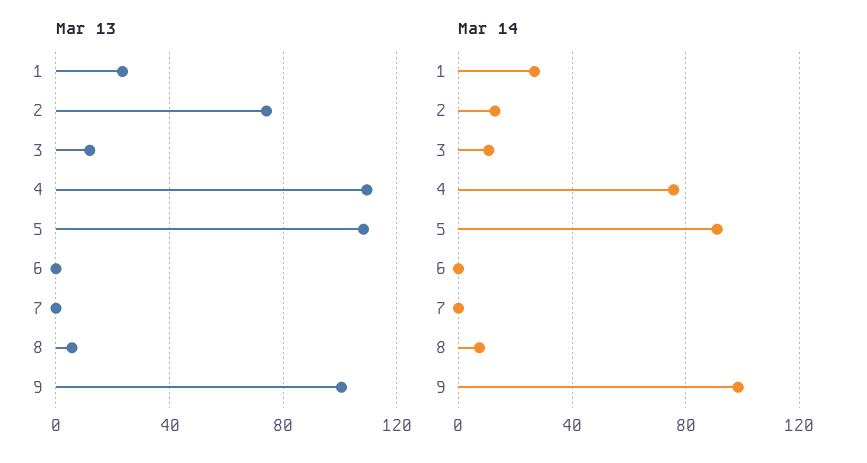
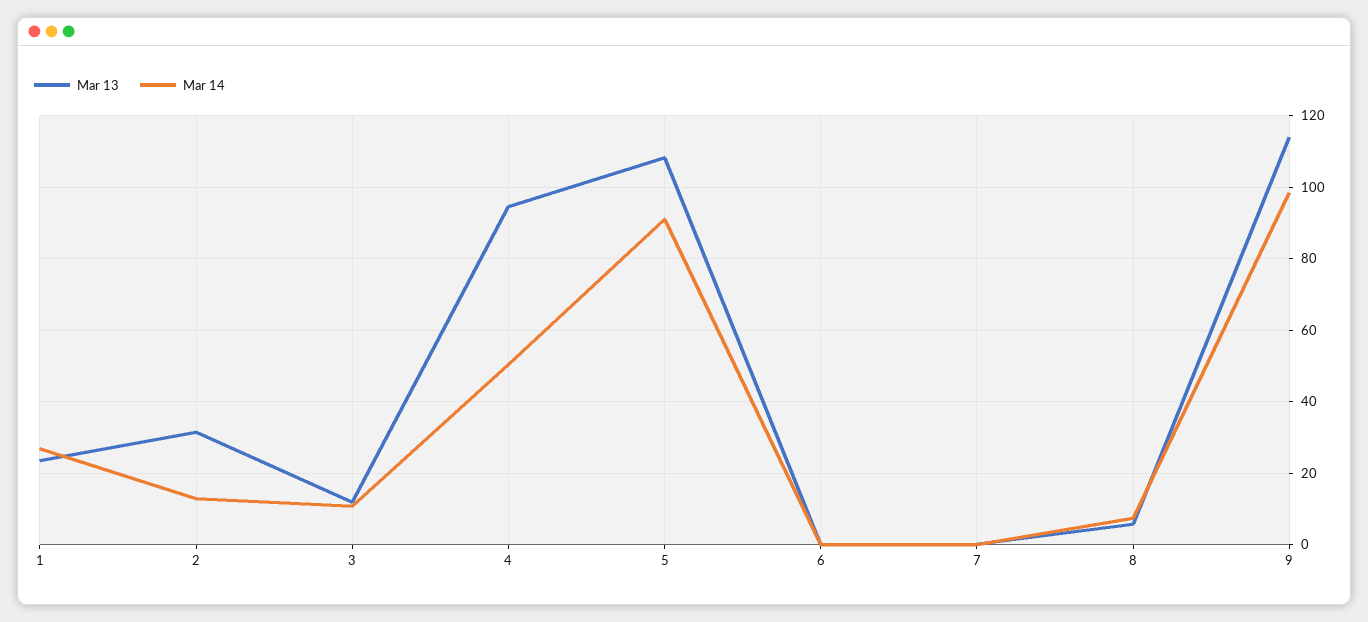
  {
    "Mar 13": {
      "1": 24,
-     "2": 75,
+     "2": 32,
      "3": 12,
-     "4": 110,
+     "4": 94,
      "5": 108,
      "6": 0,
      "7": 0,
      "8": 6,
-     "9": 100
+     "9": 114
    },
    "Mar 14": {
      "1": 26,
      "2": 12,
      "3": 10,
-     "4": 75,
+     "4": 50,
      "5": 92,
      "6": 0,
      "7": 0,
      "8": 8,
      "9": 98
    }
  }

